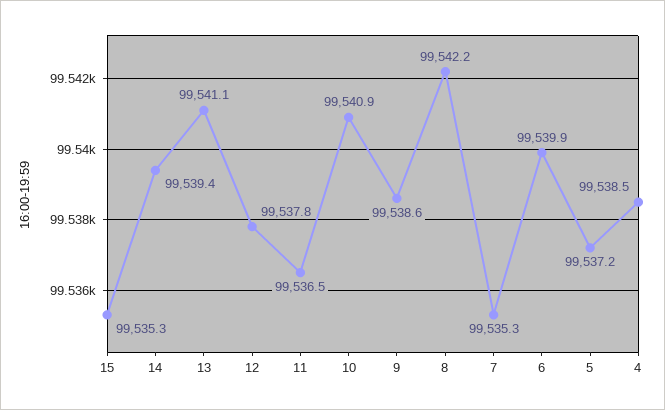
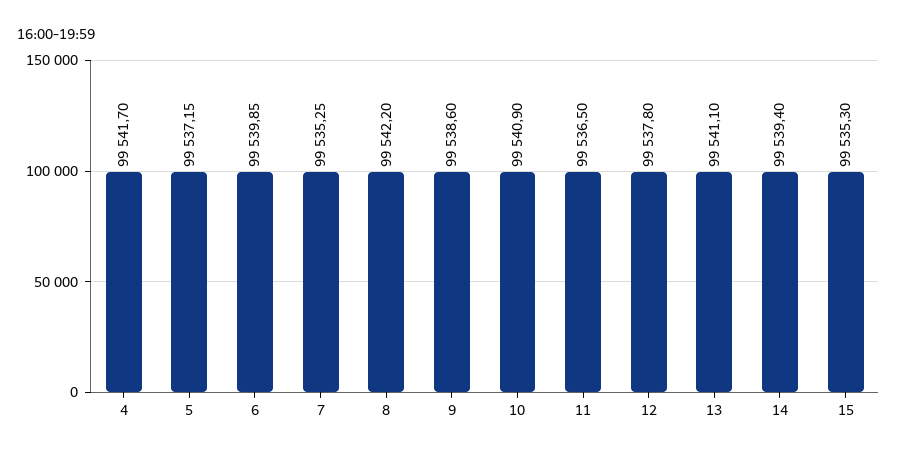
  {
    "15": 99535.3,
    "14": 99539.4,
    "13": 99541.1,
    "12": 99537.8,
    "11": 99536.5,
    "10": 99540.9,
    "9": 99538.6,
    "8": 99542.2,
    "7": 99535.25,
    "6": 99539.85,
    "5": 99537.15,
-   "4": 99538.5
+   "4": 99541.7
  }

